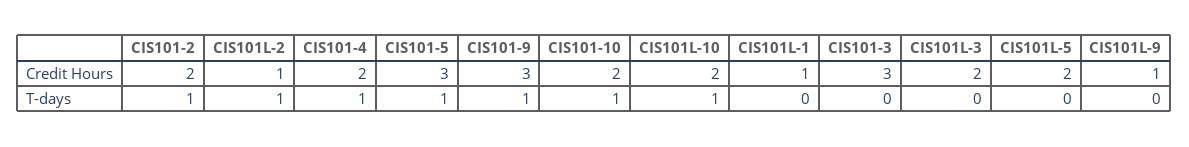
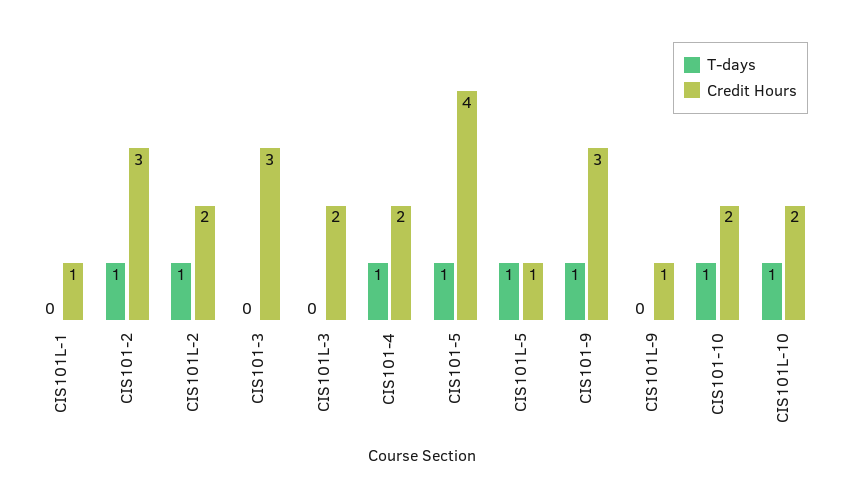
  {
    "Credit Hours": {
-     "CIS101-2": 2,
+     "CIS101-2": 3,
-     "CIS101L-2": 1,
+     "CIS101L-2": 2,
      "CIS101-4": 2,
-     "CIS101-5": 3,
+     "CIS101-5": 4,
      "CIS101-9": 3,
      "CIS101-10": 2,
      "CIS101L-10": 2,
      "CIS101L-1": 1,
      "CIS101-3": 3,
      "CIS101L-3": 2,
-     "CIS101L-5": 2,
+     "CIS101L-5": 1,
      "CIS101L-9": 1
    },
    "T-days": {
      "CIS101-2": 1,
      "CIS101L-2": 1,
      "CIS101-4": 1,
      "CIS101-5": 1,
      "CIS101-9": 1,
      "CIS101-10": 1,
      "CIS101L-10": 1,
      "CIS101L-1": 0,
      "CIS101-3": 0,
      "CIS101L-3": 0,
-     "CIS101L-5": 0,
+     "CIS101L-5": 1,
      "CIS101L-9": 0
    }
  }

